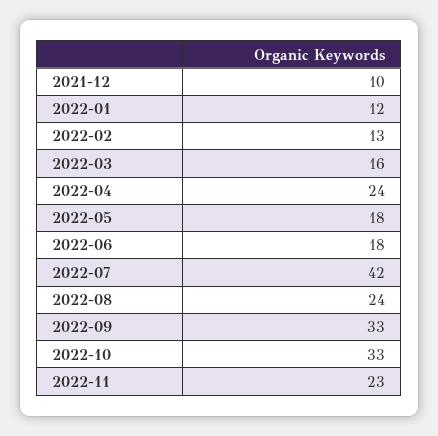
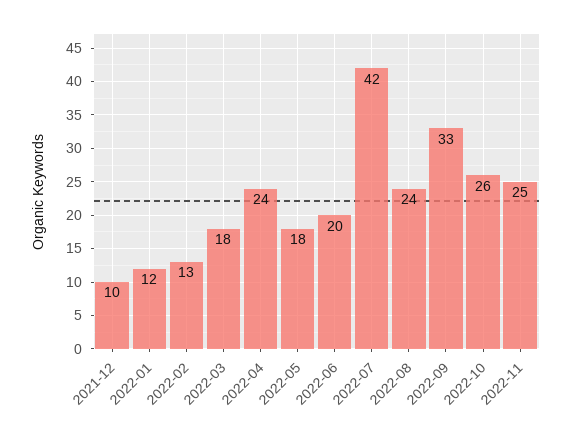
  {
    "2021-12": 10,
    "2022-01": 12,
    "2022-02": 13,
-   "2022-03": 16,
+   "2022-03": 18,
    "2022-04": 24,
    "2022-05": 18,
-   "2022-06": 18,
+   "2022-06": 20,
    "2022-07": 42,
    "2022-08": 24,
    "2022-09": 33,
-   "2022-10": 33,
+   "2022-10": 26,
-   "2022-11": 23
+   "2022-11": 25
  }

